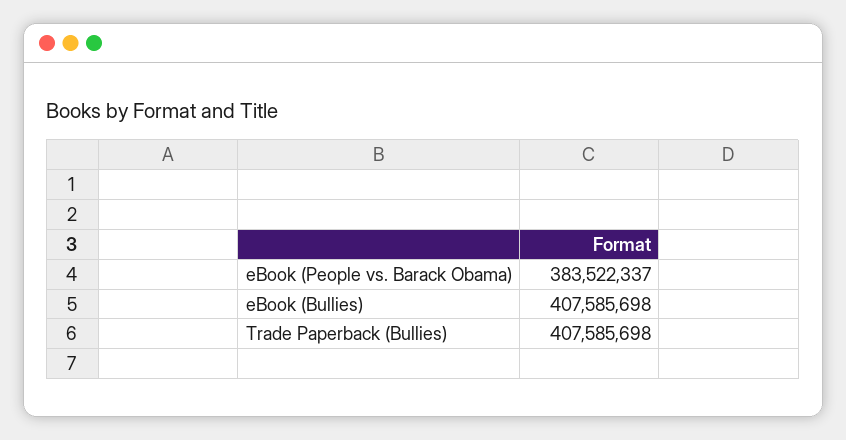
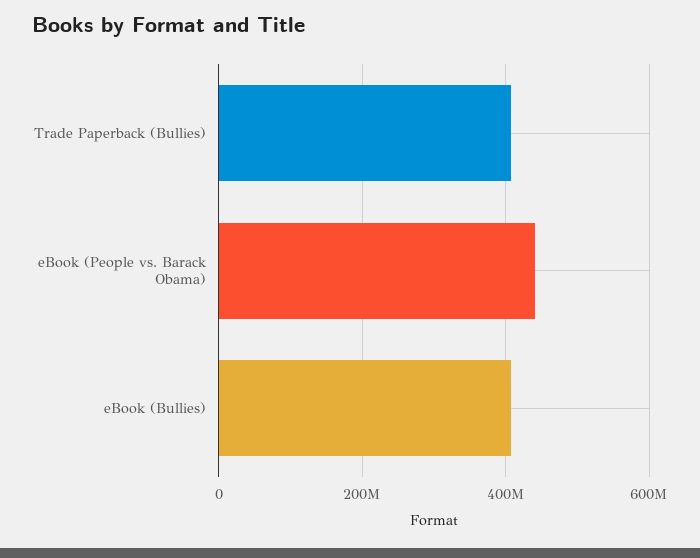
  {
-   "eBook (People vs. Barack Obama)": 383522337,
+   "eBook (People vs. Barack Obama)": 440000000,
    "eBook (Bullies)": 407585698,
    "Trade Paperback (Bullies)": 407585698
  }

